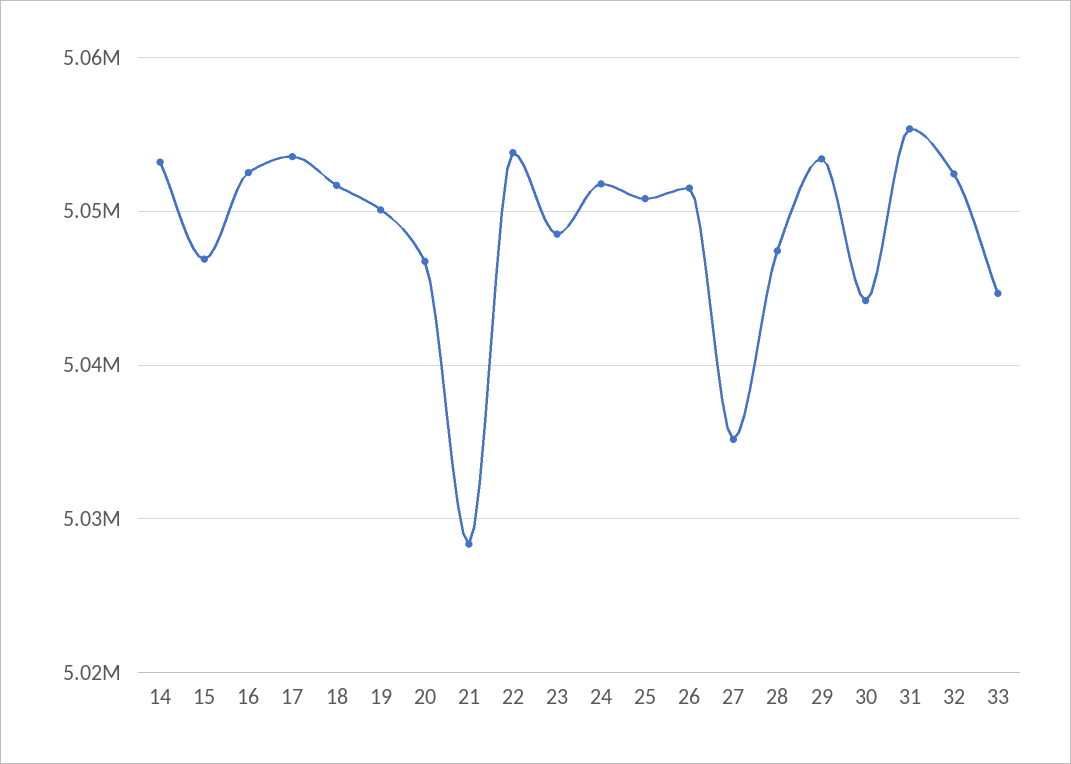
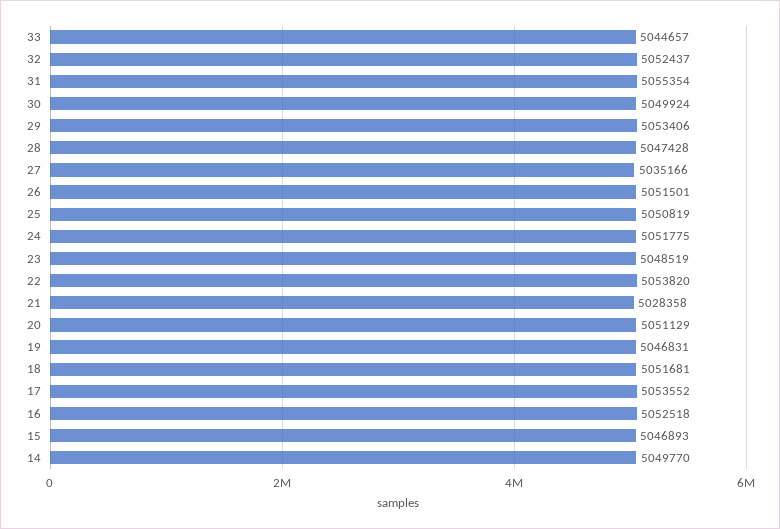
  {
-   "14": 5053000,
+   "14": 5049770,
    "15": 5046893,
    "16": 5052518,
    "17": 5053552,
    "18": 5051681,
-   "19": 5050000,
+   "19": 5046831,
-   "20": 5047000,
+   "20": 5051129,
    "21": 5028358,
    "22": 5053820,
    "23": 5048519,
    "24": 5051775,
    "25": 5050819,
    "26": 5051501,
    "27": 5035166,
    "28": 5047428,
    "29": 5053406,
-   "30": 5044000,
+   "30": 5049924,
    "31": 5055354,
    "32": 5052437,
    "33": 5044657
  }

